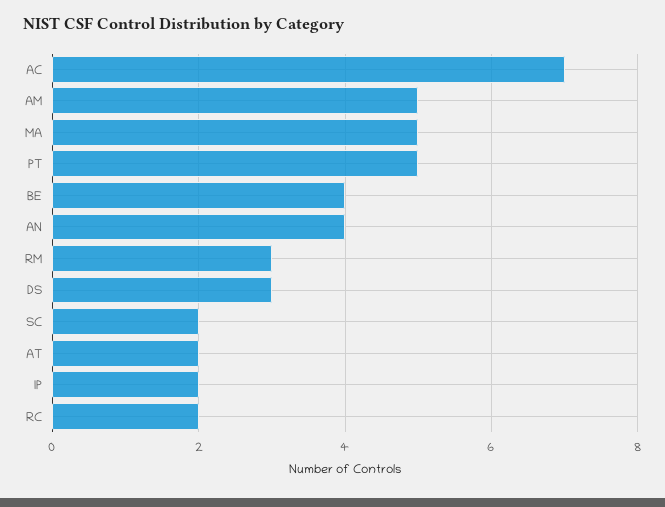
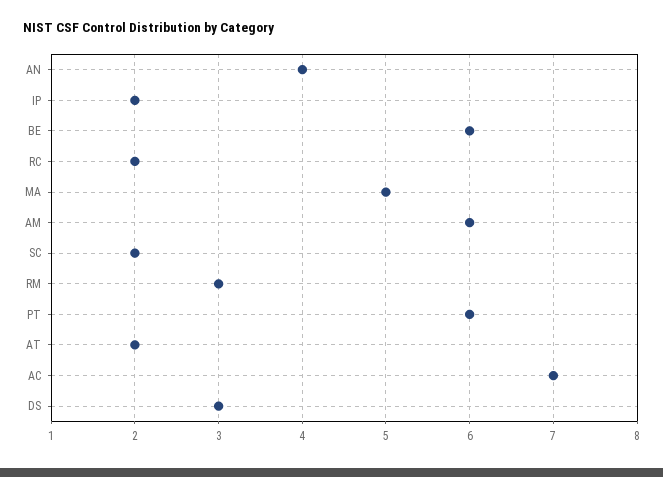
  {
    "AC": 7,
-   "AM": 5,
+   "AM": 6,
    "MA": 5,
-   "PT": 5,
+   "PT": 6,
-   "BE": 4,
+   "BE": 6,
    "AN": 4,
    "RM": 3,
    "DS": 3,
    "SC": 2,
    "AT": 2,
    "IP": 2,
    "RC": 2
  }

